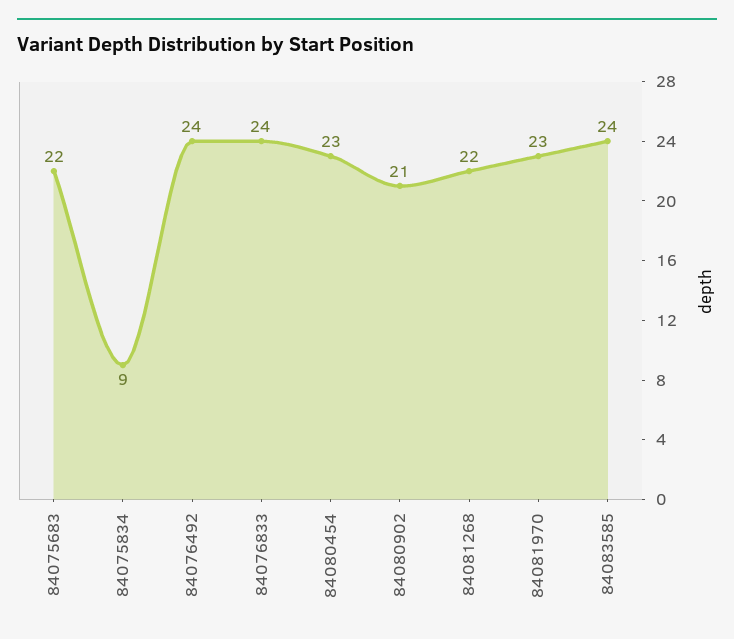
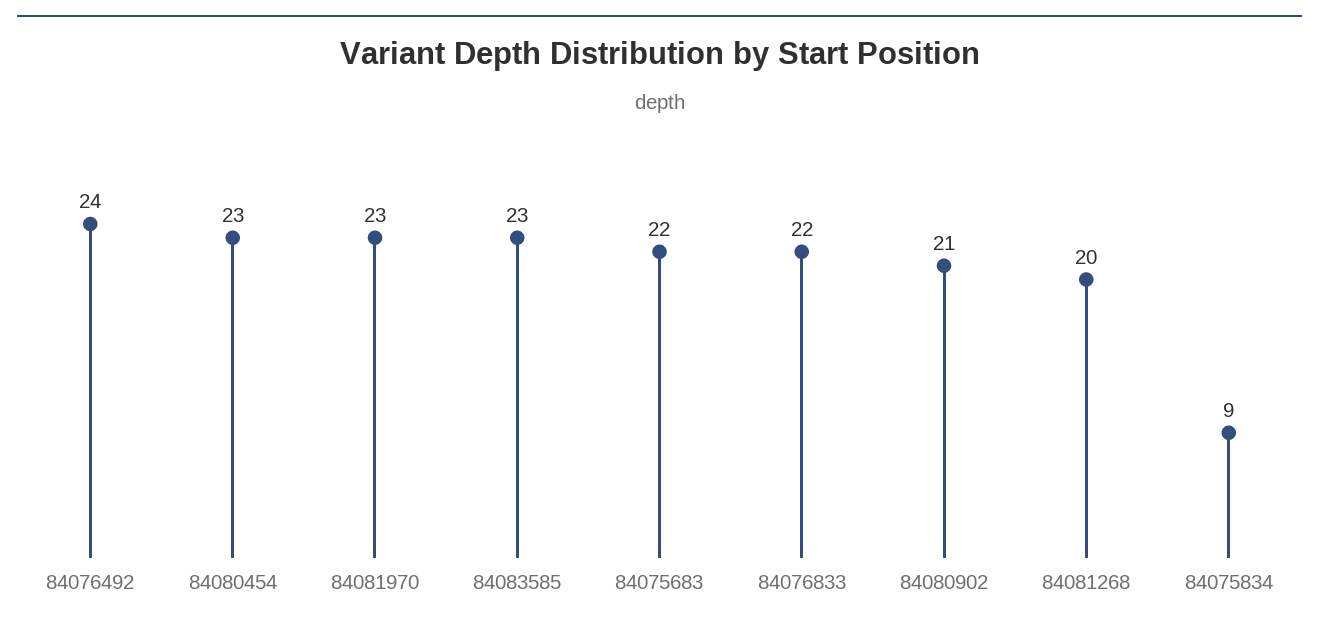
  {
    "84075683": 22,
    "84075834": 9,
    "84076492": 24,
-   "84076833": 24,
+   "84076833": 22,
    "84080454": 23,
    "84080902": 21,
-   "84081268": 22,
+   "84081268": 20,
    "84081970": 23,
-   "84083585": 24
+   "84083585": 23
  }

